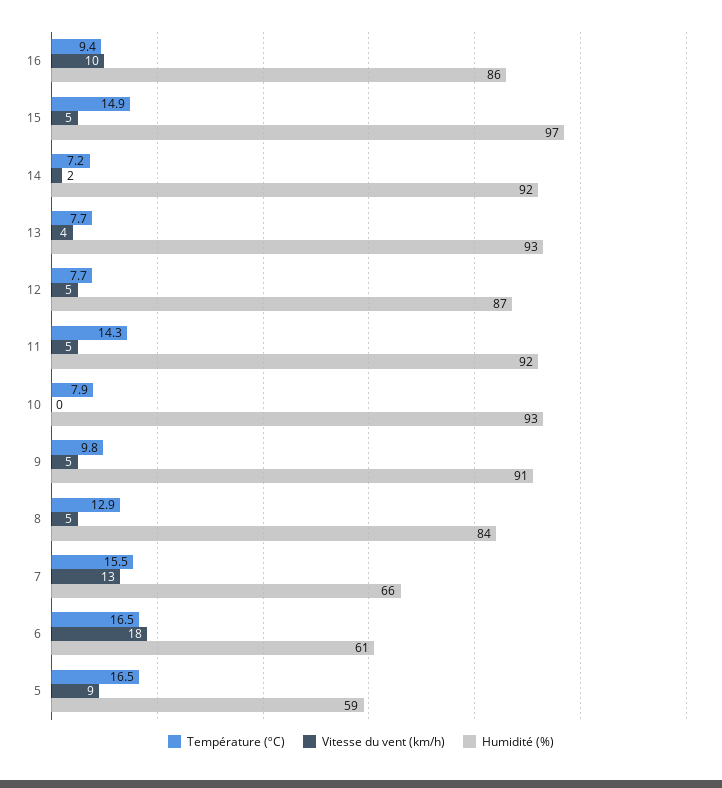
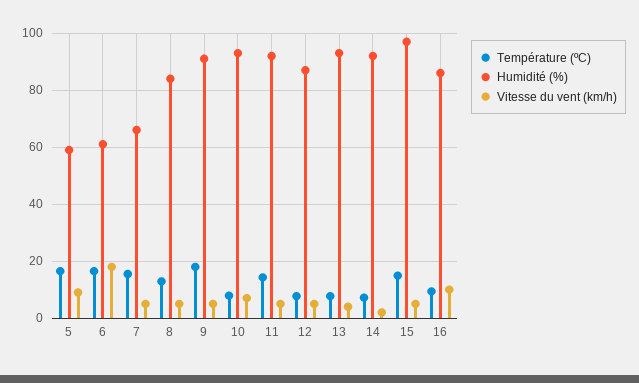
  {
    "Température (ºC)": {
      "16": 9.4,
      "15": 14.9,
      "14": 7.2,
      "13": 7.7,
      "12": 7.7,
      "11": 14.3,
      "10": 7.9,
-     "9": 9.8,
+     "9": 17.5,
      "8": 12.9,
      "7": 15.5,
      "6": 16.5,
      "5": 16.5
    },
    "Vitesse du vent (km/h)": {
      "16": 10,
      "15": 5,
      "14": 2,
      "13": 4,
      "12": 5,
      "11": 5,
-     "10": 0,
+     "10": 7.5,
      "9": 5,
      "8": 5,
-     "7": 13,
+     "7": 5,
      "6": 18,
      "5": 9
    },
    "Humidité (%)": {
      "16": 86,
      "15": 97,
      "14": 92,
      "13": 93,
      "12": 87,
      "11": 92,
      "10": 93,
      "9": 91,
      "8": 84,
      "7": 66,
      "6": 61,
      "5": 59
    }
  }

